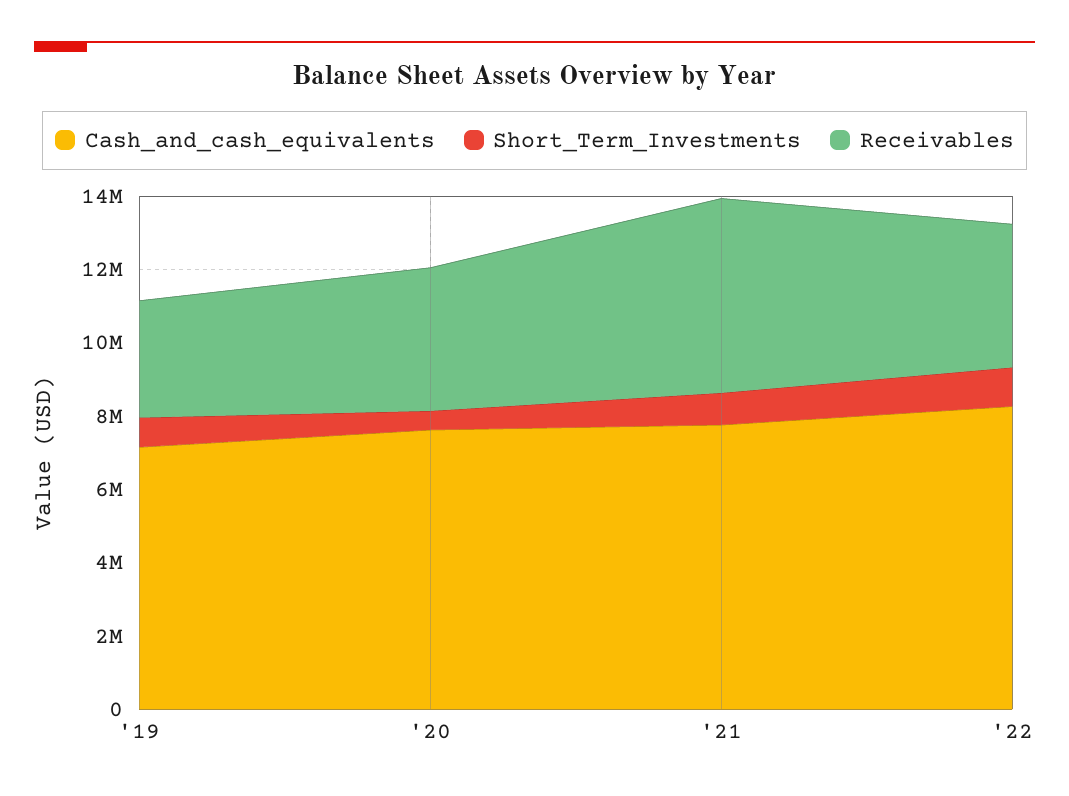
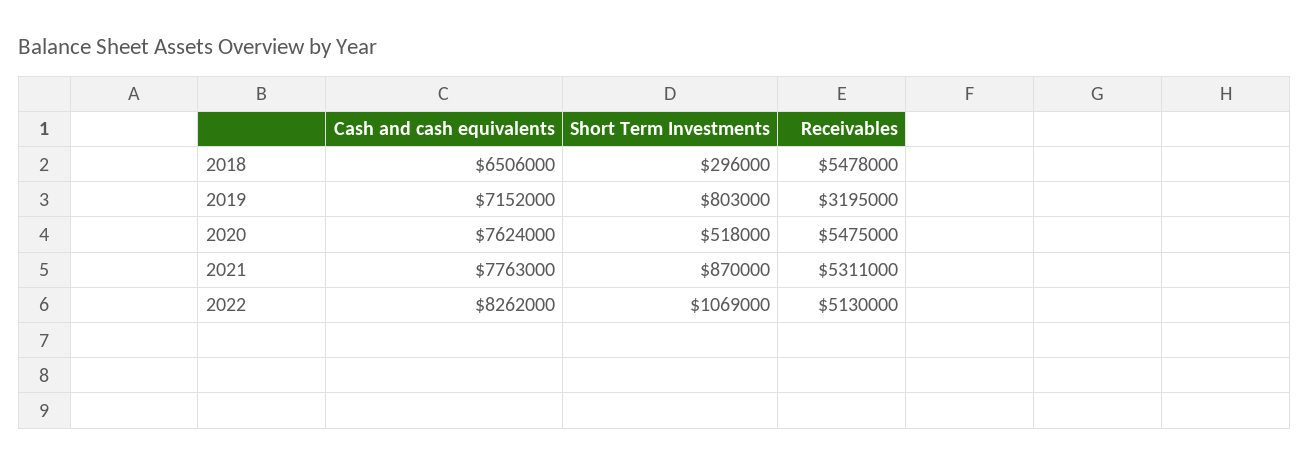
  {
    "Cash_and_cash_equivalents": {
      "'19": 7152000,
      "'20": 7624000,
      "'21": 7763000,
-     "'22": 8262000
+     "'22": 8262000,
+     "2018": 6506000
    },
    "Short_Term_Investments": {
      "'19": 803000,
      "'20": 518000,
      "'21": 870000,
-     "'22": 1069000
+     "'22": 1069000,
+     "2018": 296000
    },
    "Receivables": {
      "'19": 3195000,
-     "'20": 4000000,
+     "'20": 5475000,
      "'21": 5311000,
-     "'22": 4000000
+     "'22": 5130000,
+     "2018": 5478000
    }
  }

